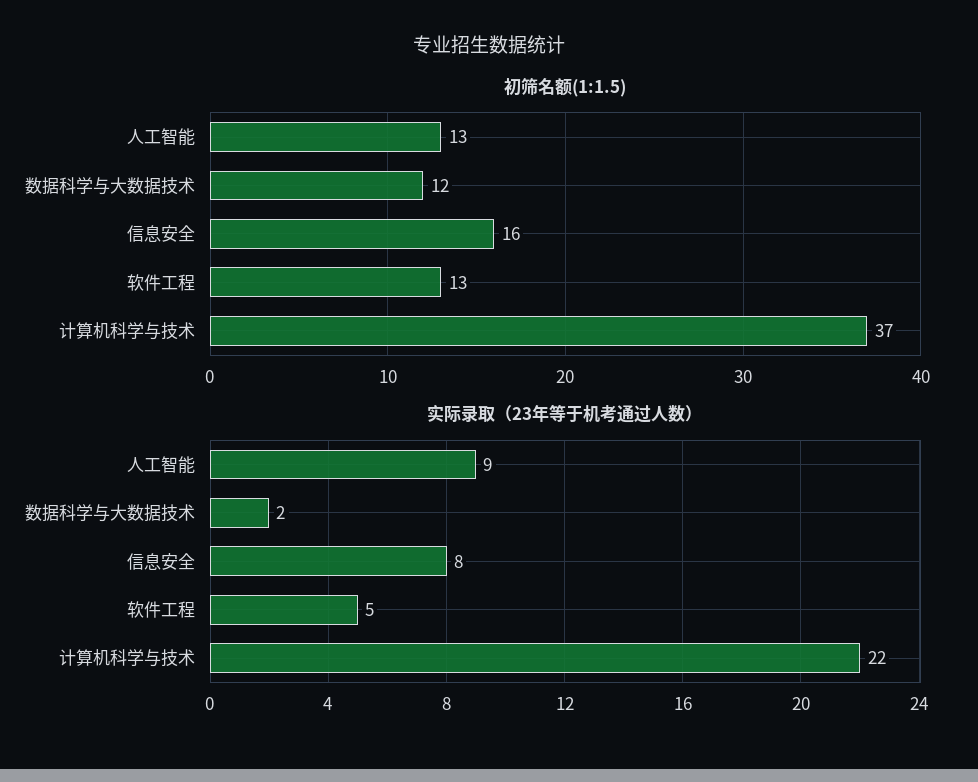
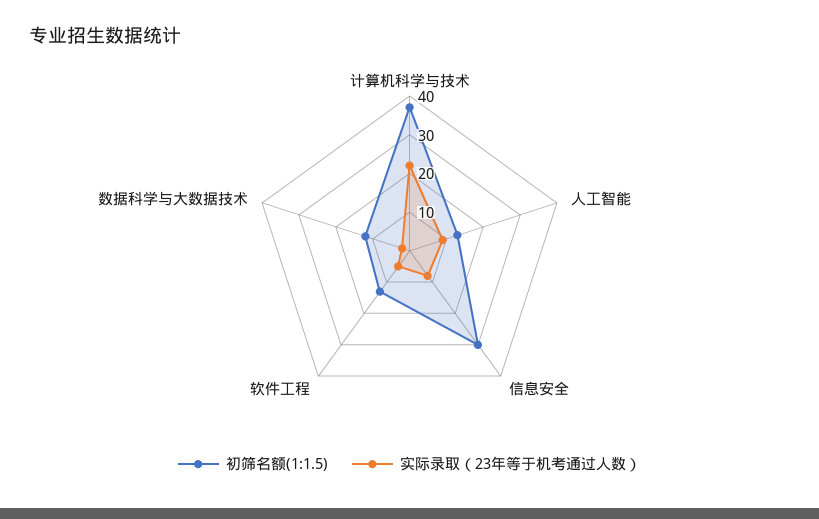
  {
    "初筛名额(1:1.5)": {
      "人工智能": 13,
      "数据科学与大数据技术": 12,
-     "信息安全": 16,
+     "信息安全": 30,
      "软件工程": 13,
      "计算机科学与技术": 37
    },
    "实际录取（23年等于机考通过人数）": {
      "人工智能": 9,
      "数据科学与大数据技术": 2,
      "信息安全": 8,
      "软件工程": 5,
      "计算机科学与技术": 22
    }
  }

